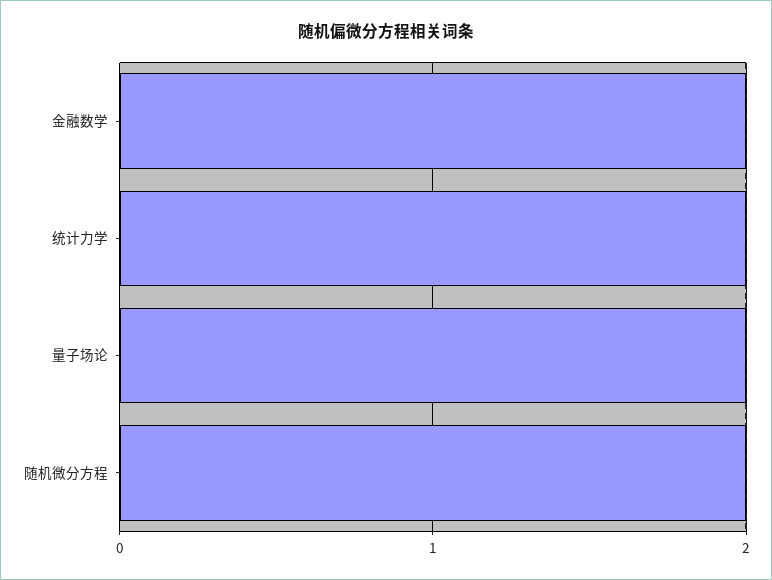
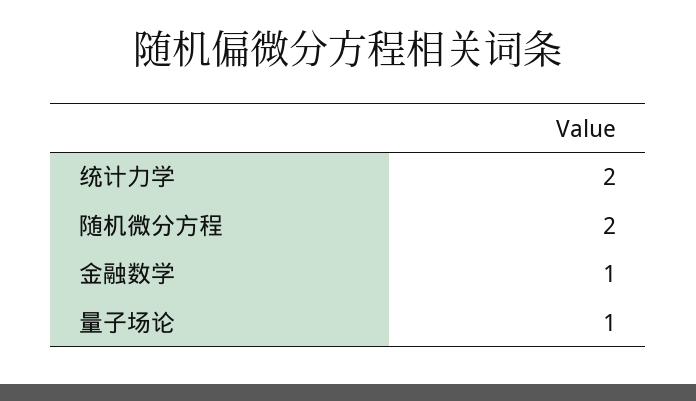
  {
-   "金融数学": 2,
+   "金融数学": 1,
    "统计力学": 2,
-   "量子场论": 2,
+   "量子场论": 1,
    "随机微分方程": 2
  }

